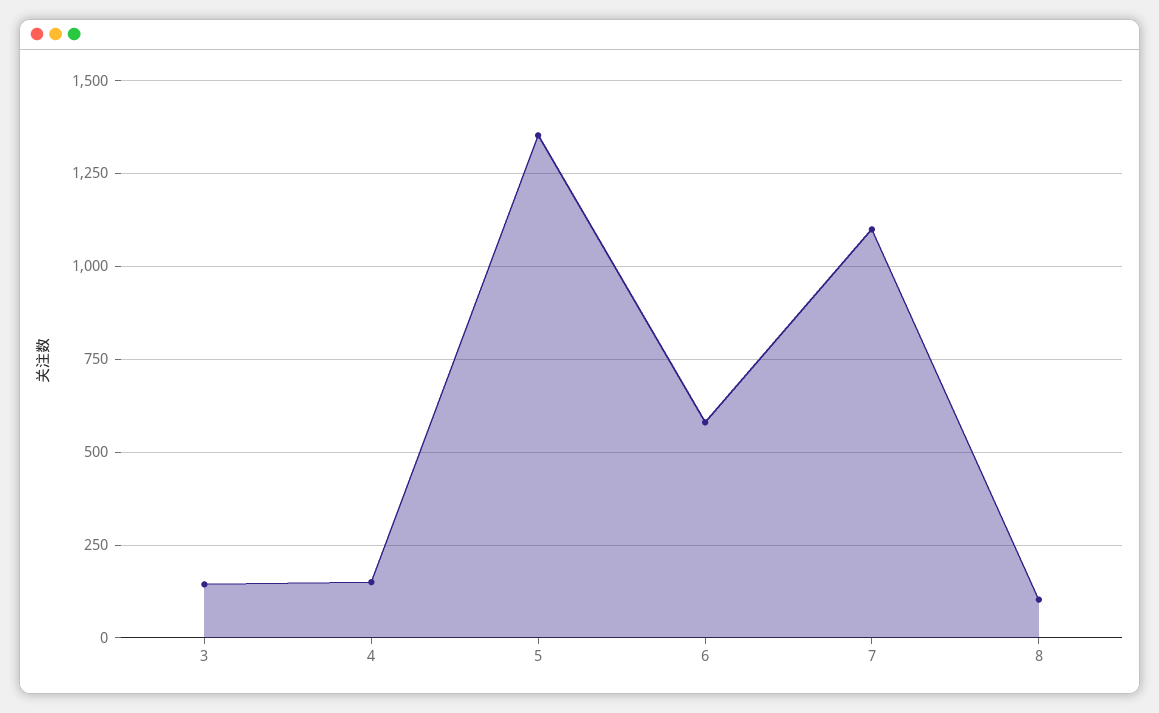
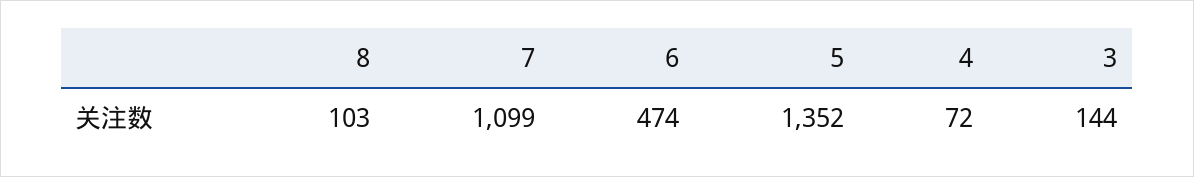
  {
    "3": 144,
-   "4": 150,
+   "4": 72,
    "5": 1352,
-   "6": 575,
+   "6": 474,
    "7": 1099,
    "8": 103
  }

